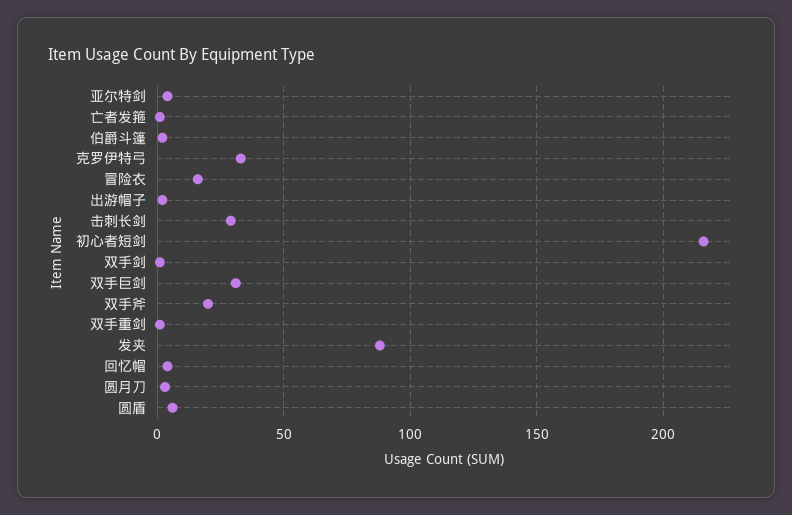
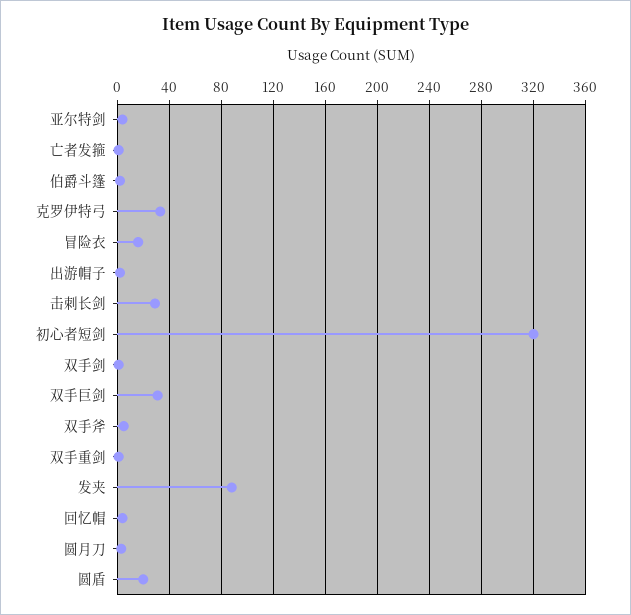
  {
    "亚尔特剑": 5,
    "亡者发箍": 0,
    "伯爵斗篷": 0,
    "克罗伊特弓": 35,
    "冒险衣": 15,
    "出游帽子": 0,
    "击刺长剑": 30,
-   "初心者短剑": 215,
+   "初心者短剑": 320,
    "双手剑": 0,
    "双手巨剑": 30,
-   "双手斧": 20,
+   "双手斧": 5,
    "双手重剑": 0,
    "发夹": 90,
    "回忆帽": 5,
    "圆月刀": 5,
-   "圆盾": 5
+   "圆盾": 20
  }

